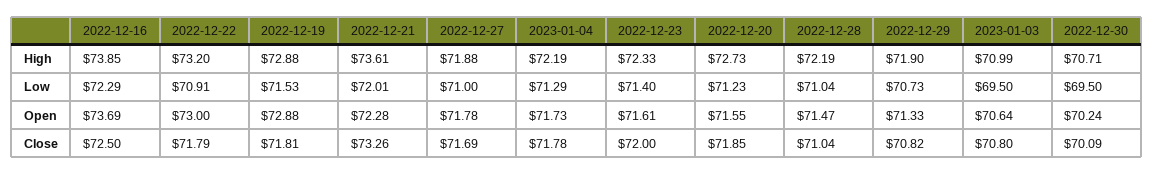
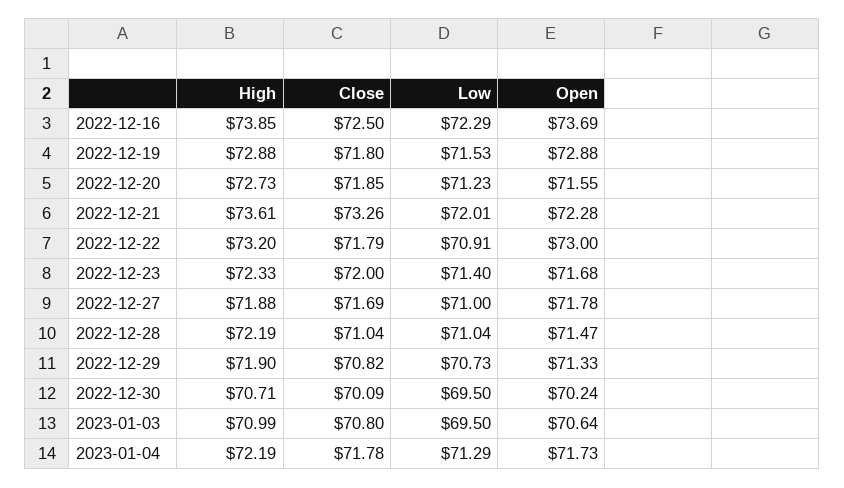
  {
    "2022-12-16": {
      "High": 73.85,
      "Low": 72.29,
      "Open": 73.69,
      "Close": 72.5
    },
    "2022-12-22": {
      "High": 73.2,
      "Low": 70.91,
      "Open": 73,
      "Close": 71.79
    },
    "2022-12-19": {
      "High": 72.88,
      "Low": 71.53,
      "Open": 72.88,
-     "Close": 71.81
+     "Close": 71.8
    },
    "2022-12-21": {
      "High": 73.61,
      "Low": 72.01,
      "Open": 72.28,
      "Close": 73.26
    },
    "2022-12-27": {
      "High": 71.88,
      "Low": 71,
      "Open": 71.78,
      "Close": 71.69
    },
    "2023-01-04": {
      "High": 72.19,
      "Low": 71.29,
      "Open": 71.73,
      "Close": 71.78
    },
    "2022-12-23": {
      "High": 72.33,
      "Low": 71.4,
-     "Open": 71.61,
+     "Open": 71.68,
      "Close": 72
    },
    "2022-12-20": {
      "High": 72.73,
      "Low": 71.23,
      "Open": 71.55,
      "Close": 71.85
    },
    "2022-12-28": {
      "High": 72.19,
      "Low": 71.04,
      "Open": 71.47,
      "Close": 71.04
    },
    "2022-12-29": {
      "High": 71.9,
      "Low": 70.73,
      "Open": 71.33,
      "Close": 70.82
    },
    "2023-01-03": {
      "High": 70.99,
      "Low": 69.5,
      "Open": 70.64,
      "Close": 70.8
    },
    "2022-12-30": {
      "High": 70.71,
      "Low": 69.5,
      "Open": 70.24,
      "Close": 70.09
    }
  }

